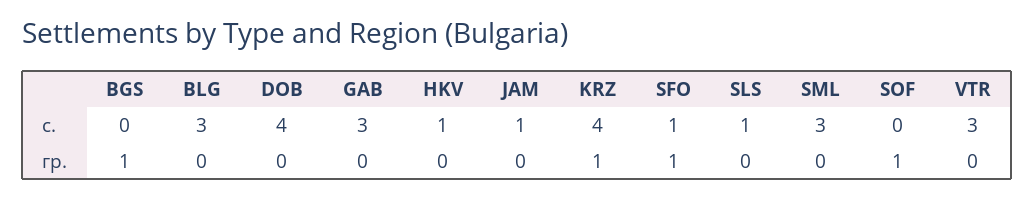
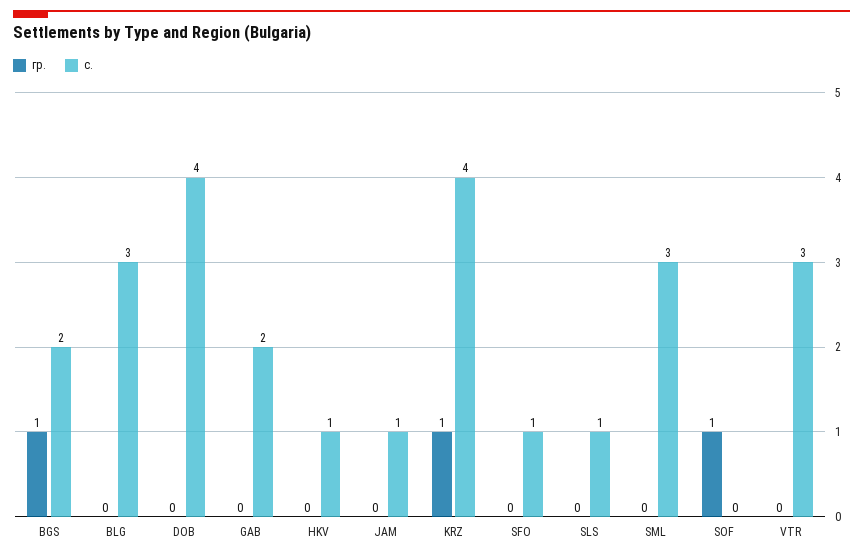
  {
    "с.": {
-     "BGS": 0,
+     "BGS": 2,
      "BLG": 3,
      "DOB": 4,
-     "GAB": 3,
+     "GAB": 2,
      "HKV": 1,
      "JAM": 1,
      "KRZ": 4,
      "SFO": 1,
      "SLS": 1,
      "SML": 3,
      "SOF": 0,
      "VTR": 3
    },
    "гр.": {
      "BGS": 1,
      "BLG": 0,
      "DOB": 0,
      "GAB": 0,
      "HKV": 0,
      "JAM": 0,
      "KRZ": 1,
-     "SFO": 1,
+     "SFO": 0,
      "SLS": 0,
      "SML": 0,
      "SOF": 1,
      "VTR": 0
    }
  }

